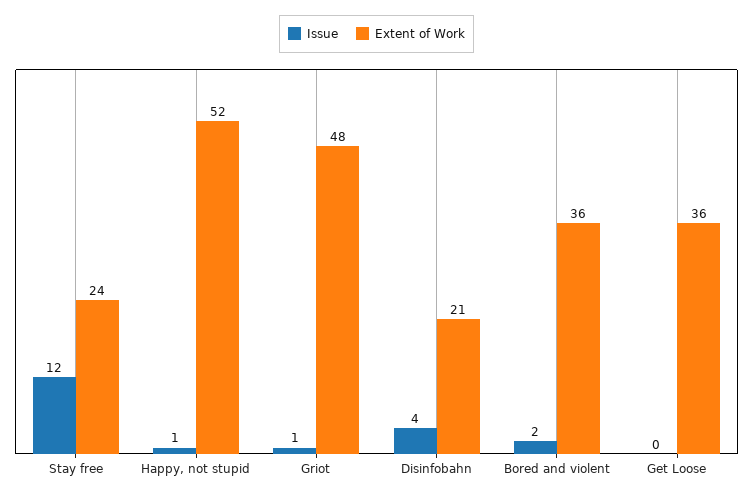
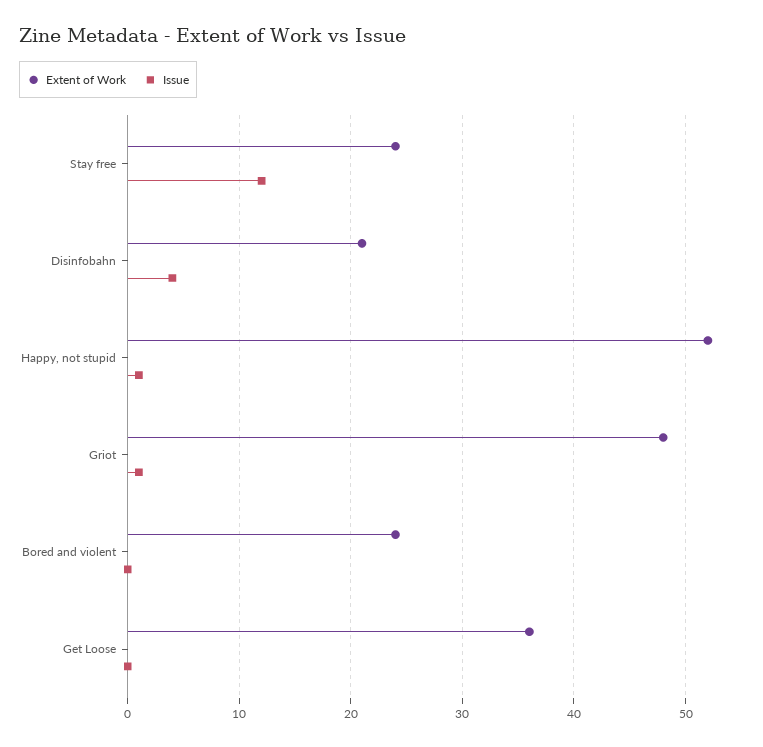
  {
    "Issue": {
      "Stay free": 12,
      "Happy, not stupid": 1,
      "Griot": 1,
      "Disinfobahn": 4,
-     "Bored and violent": 2,
+     "Bored and violent": 0,
      "Get Loose": 0
    },
    "Extent of Work": {
      "Stay free": 24,
      "Happy, not stupid": 52,
      "Griot": 48,
      "Disinfobahn": 21,
-     "Bored and violent": 36,
+     "Bored and violent": 24,
      "Get Loose": 36
    }
  }

